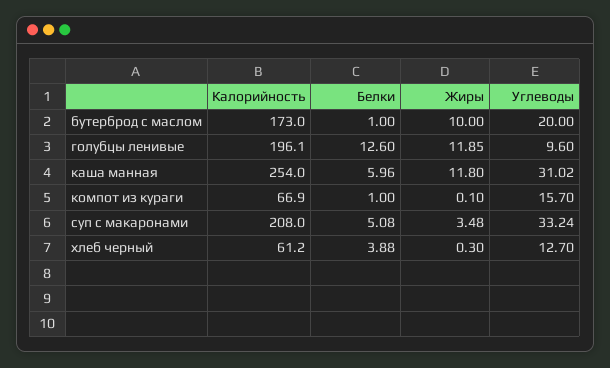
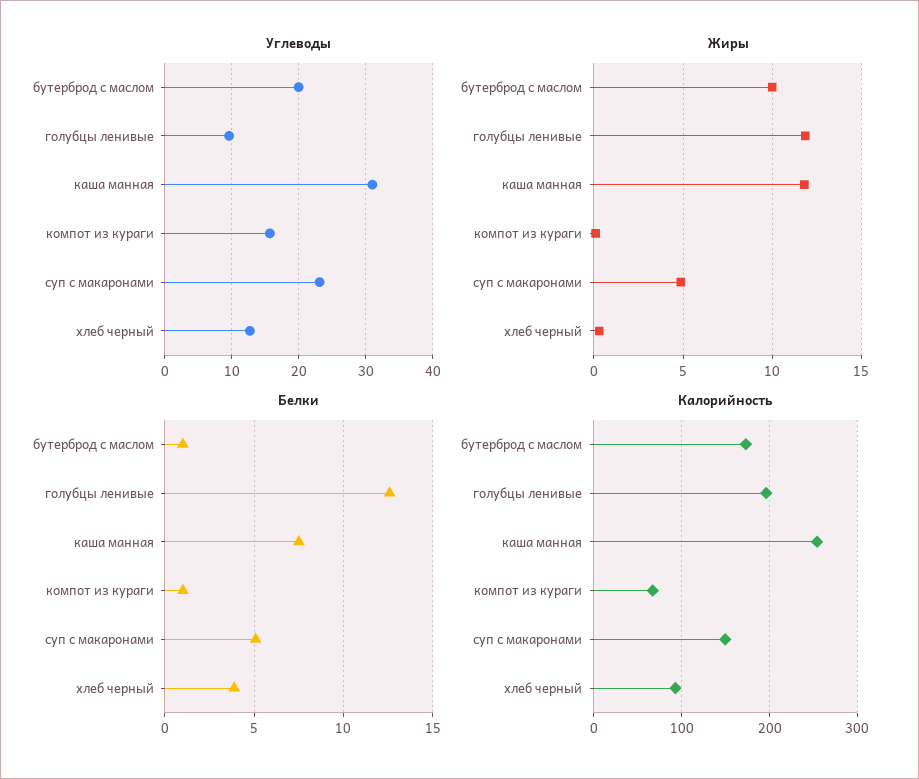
  {
    "Калорийность": {
      "бутерброд с маслом": 173,
      "голубцы ленивые": 196.1,
      "каша манная": 254,
      "компот из кураги": 66.9,
-     "суп с макаронами": 208,
+     "суп с макаронами": 150,
-     "хлеб черный": 61.2
+     "хлеб черный": 90
    },
    "Белки": {
      "бутерброд с маслом": 1,
      "голубцы ленивые": 12.6,
-     "каша манная": 5.96,
+     "каша манная": 7.5,
      "компот из кураги": 1,
      "суп с макаронами": 5.08,
      "хлеб черный": 3.88
    },
    "Жиры": {
      "бутерброд с маслом": 10,
      "голубцы ленивые": 11.85,
      "каша манная": 11.8,
      "компот из кураги": 0.1,
-     "суп с макаронами": 3.48,
+     "суп с макаронами": 5,
      "хлеб черный": 0.3
    },
    "Углеводы": {
      "бутерброд с маслом": 20,
      "голубцы ленивые": 9.6,
      "каша манная": 31.02,
      "компот из кураги": 15.7,
-     "суп с макаронами": 33.24,
+     "суп с макаронами": 23,
      "хлеб черный": 12.7
    }
  }

